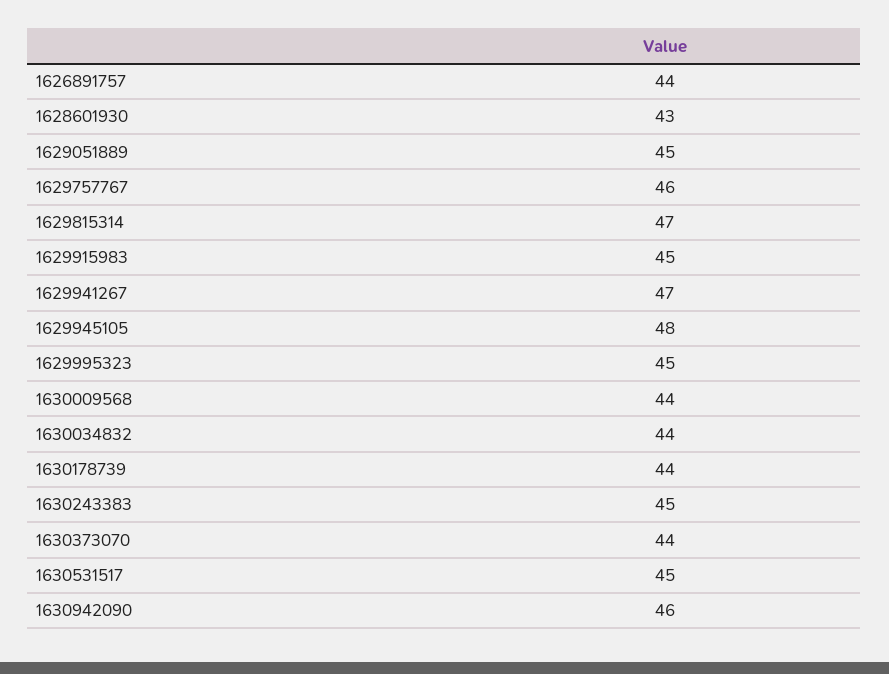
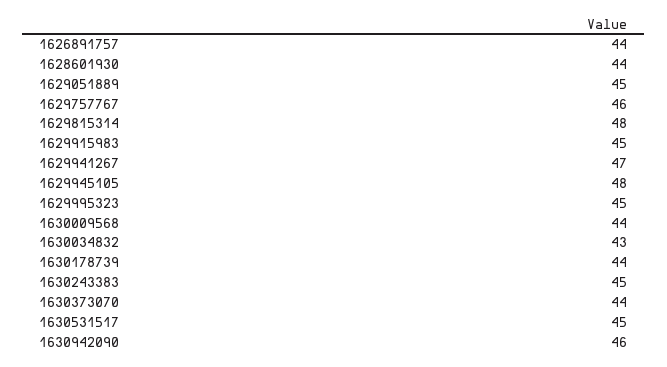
  {
    "1626891757": 44,
-   "1628601930": 43,
+   "1628601930": 44,
    "1629051889": 45,
    "1629757767": 46,
-   "1629815314": 47,
+   "1629815314": 48,
    "1629915983": 45,
    "1629941267": 47,
    "1629945105": 48,
    "1629995323": 45,
    "1630009568": 44,
-   "1630034832": 44,
+   "1630034832": 43,
    "1630178739": 44,
    "1630243383": 45,
    "1630373070": 44,
    "1630531517": 45,
    "1630942090": 46
  }

